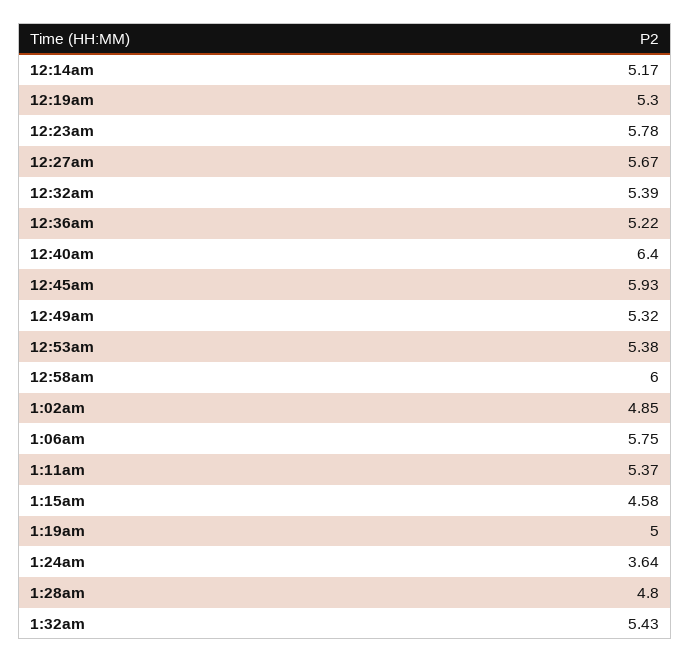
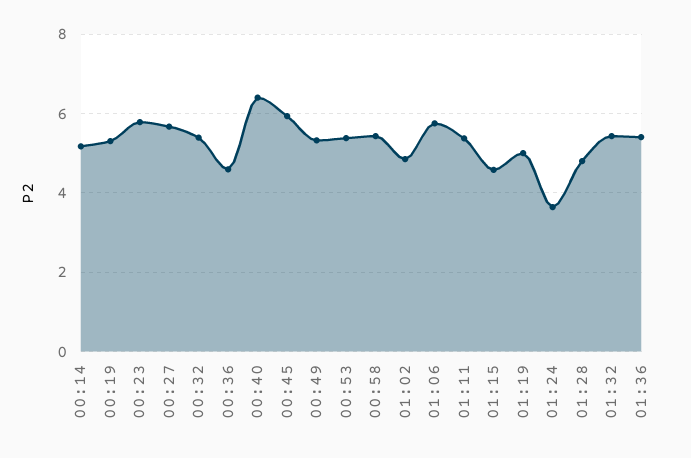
  {
    "12:14am": 5.17,
    "12:19am": 5.3,
    "12:23am": 5.78,
    "12:27am": 5.67,
    "12:32am": 5.39,
-   "12:36am": 5.22,
+   "12:36am": 4.6,
    "12:40am": 6.4,
    "12:45am": 5.93,
    "12:49am": 5.32,
    "12:53am": 5.38,
-   "12:58am": 6,
+   "12:58am": 5.4,
    "1:02am": 4.85,
    "1:06am": 5.75,
    "1:11am": 5.37,
    "1:15am": 4.58,
    "1:19am": 5,
    "1:24am": 3.64,
    "1:28am": 4.8,
-   "1:32am": 5.43
+   "1:32am": 5.43,
+   "01:36": 5.4
  }

